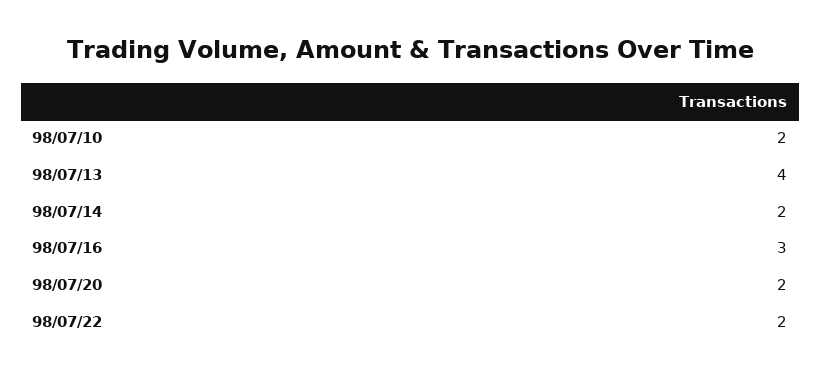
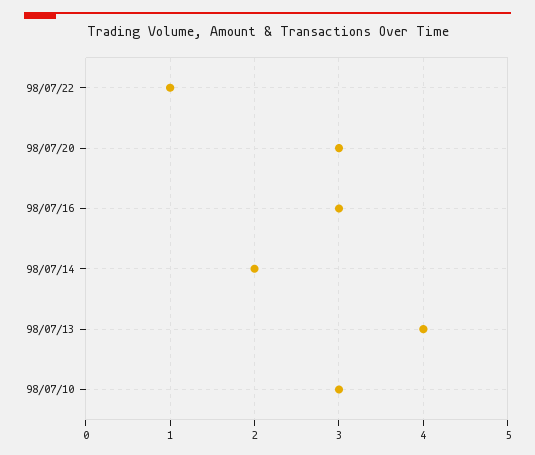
  {
-   "98/07/10": 2,
+   "98/07/10": 3,
    "98/07/13": 4,
    "98/07/14": 2,
    "98/07/16": 3,
-   "98/07/20": 2,
+   "98/07/20": 3,
-   "98/07/22": 2
+   "98/07/22": 1
  }

